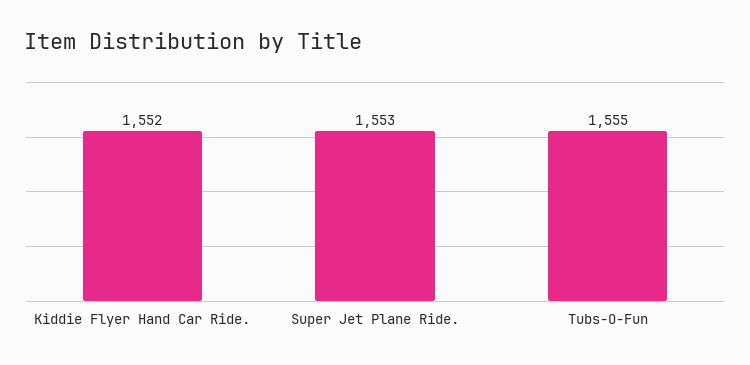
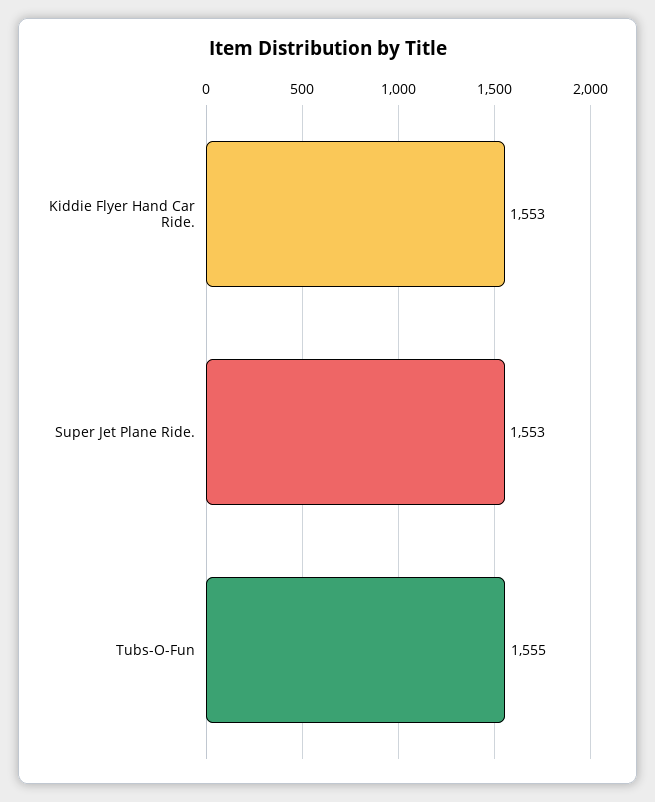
  {
-   "Kiddie Flyer Hand Car Ride.": 1552,
+   "Kiddie Flyer Hand Car Ride.": 1553,
    "Super Jet Plane Ride.": 1553,
    "Tubs-O-Fun": 1555
  }

